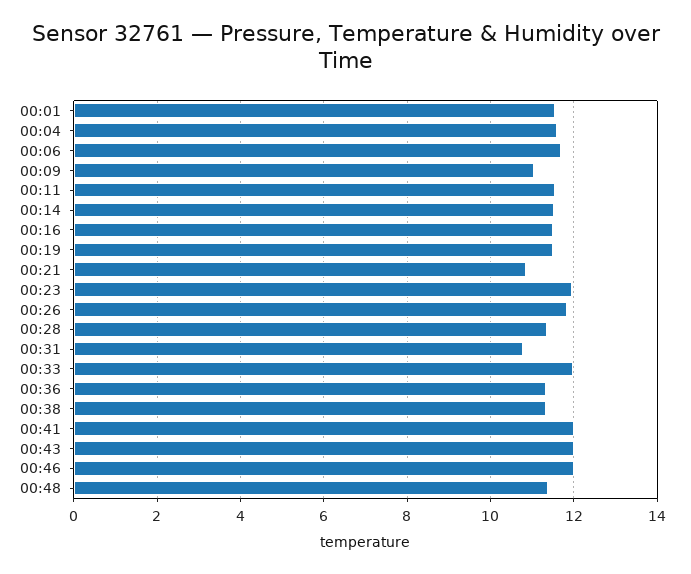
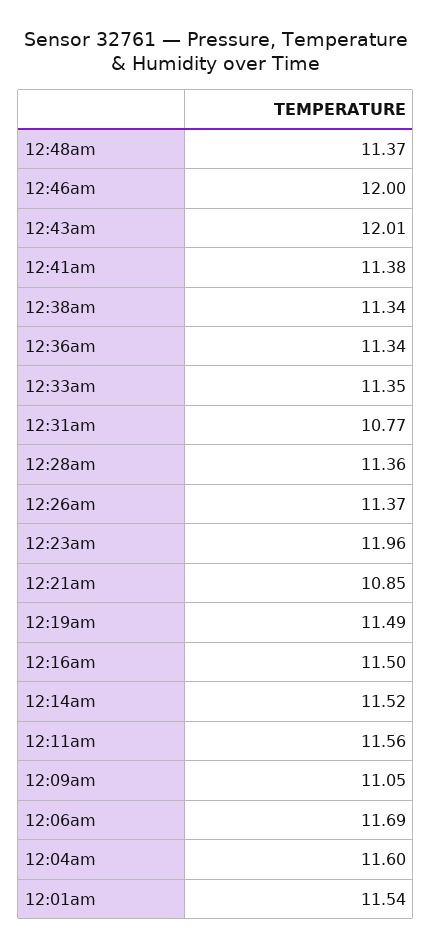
  {
    "00:01": 11.54,
    "00:04": 11.6,
    "00:06": 11.69,
    "00:09": 11.05,
    "00:11": 11.56,
    "00:14": 11.52,
    "00:16": 11.5,
    "00:19": 11.49,
    "00:21": 10.85,
    "00:23": 11.96,
-   "00:26": 11.8,
+   "00:26": 11.37,
    "00:28": 11.36,
    "00:31": 10.77,
-   "00:33": 12,
+   "00:33": 11.35,
    "00:36": 11.34,
    "00:38": 11.34,
-   "00:41": 12,
+   "00:41": 11.38,
    "00:43": 12.01,
    "00:46": 12,
    "00:48": 11.37
  }

